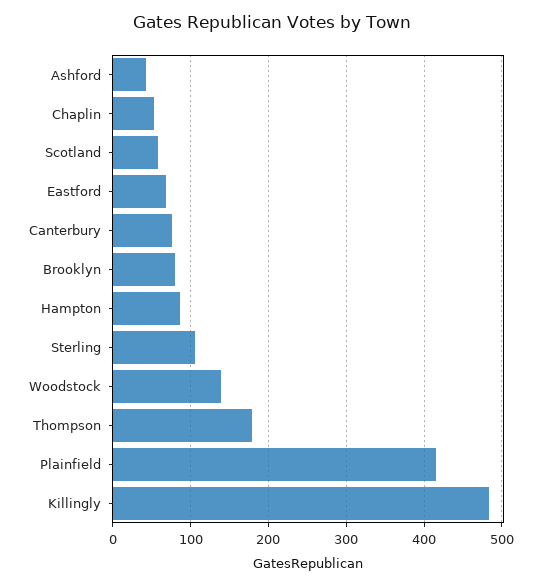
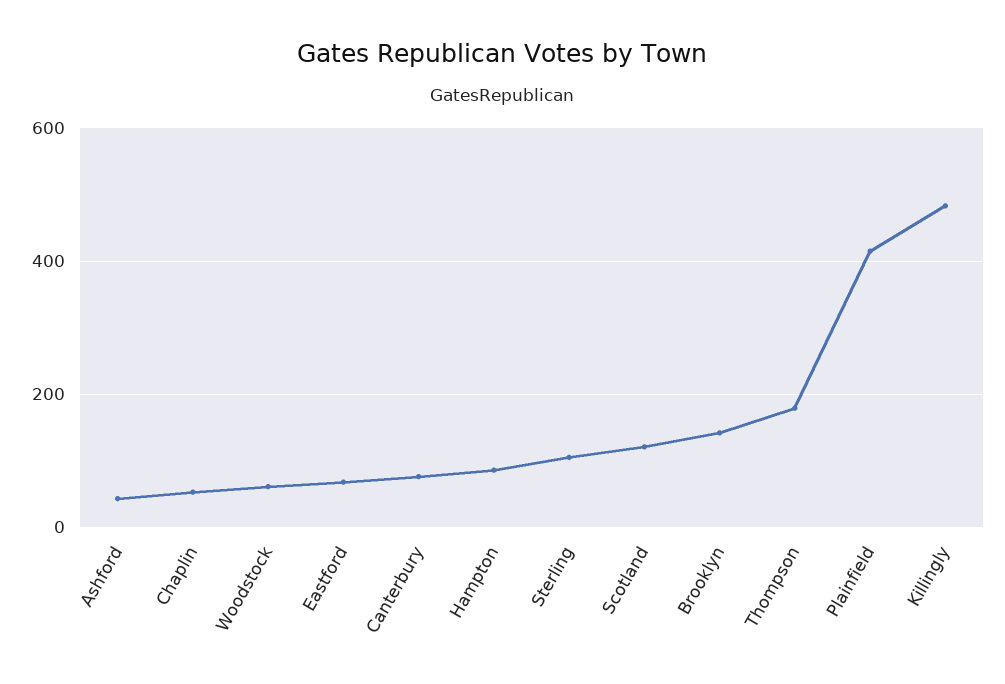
  {
    "Ashford": 40,
    "Chaplin": 50,
-   "Scotland": 60,
+   "Scotland": 120,
    "Eastford": 70,
    "Canterbury": 80,
-   "Brooklyn": 80,
+   "Brooklyn": 140,
    "Hampton": 90,
    "Sterling": 110,
-   "Woodstock": 140,
+   "Woodstock": 60,
    "Thompson": 180,
    "Plainfield": 420,
    "Killingly": 480
  }

